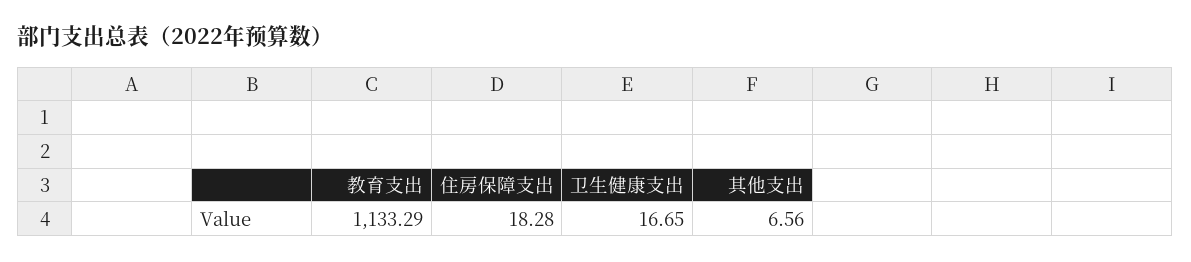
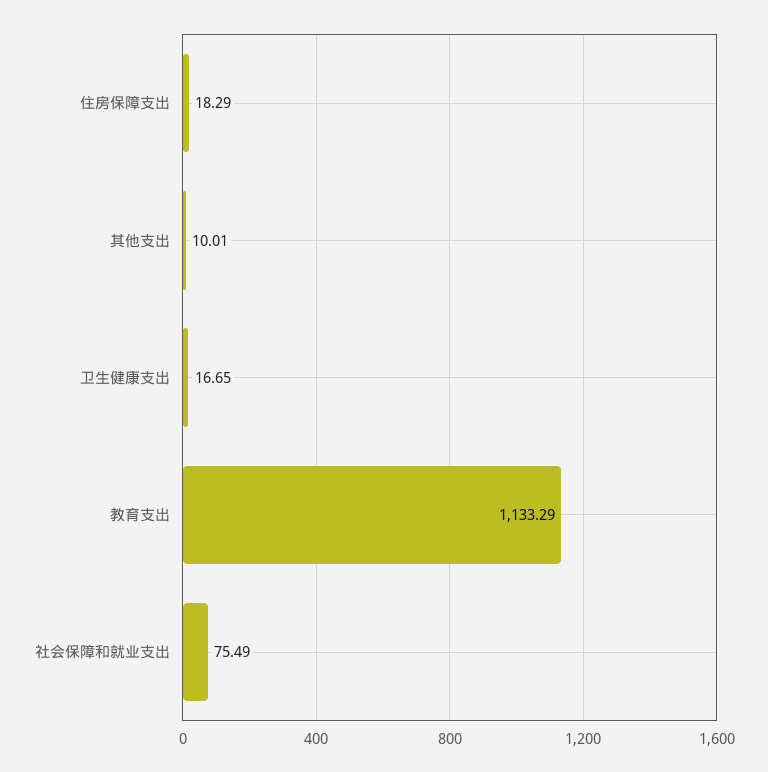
  {
    "教育支出": 1133.29,
-   "住房保障支出": 18.28,
+   "住房保障支出": 18.29,
    "卫生健康支出": 16.65,
-   "其他支出": 6.56
+   "其他支出": 10.01,
+   "社会保障和就业支出": 75.49
  }

